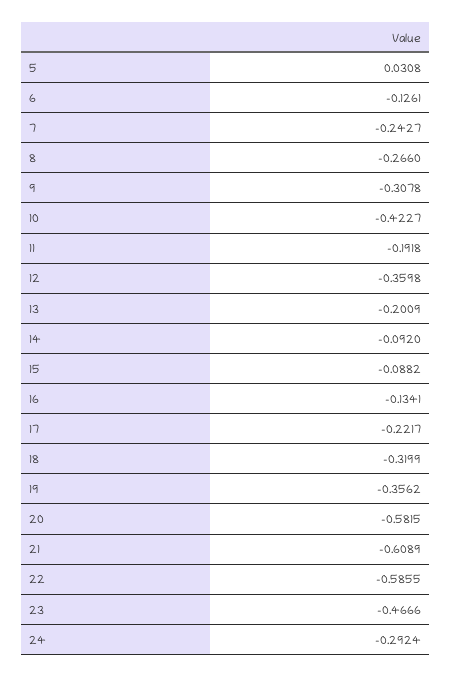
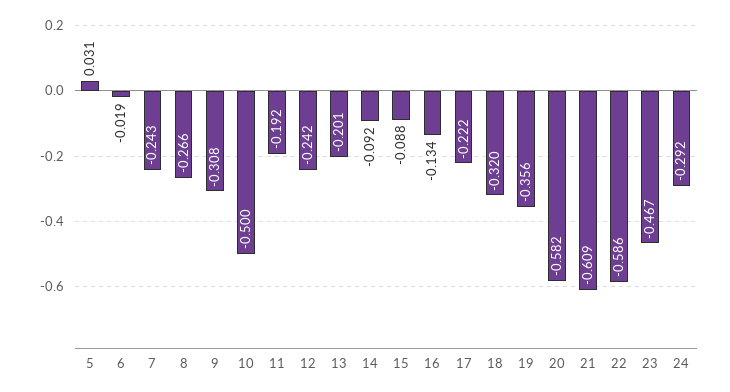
  {
    "5": 0.0308,
-   "6": -0.1261,
+   "6": -0.019,
    "7": -0.2427,
    "8": -0.266,
    "9": -0.3078,
-   "10": -0.4227,
+   "10": -0.5,
    "11": -0.1918,
-   "12": -0.3598,
+   "12": -0.242,
    "13": -0.2009,
    "14": -0.092,
    "15": -0.0882,
    "16": -0.1341,
    "17": -0.2217,
    "18": -0.3199,
    "19": -0.3562,
    "20": -0.5815,
    "21": -0.6089,
    "22": -0.5855,
    "23": -0.4666,
    "24": -0.2924
  }

